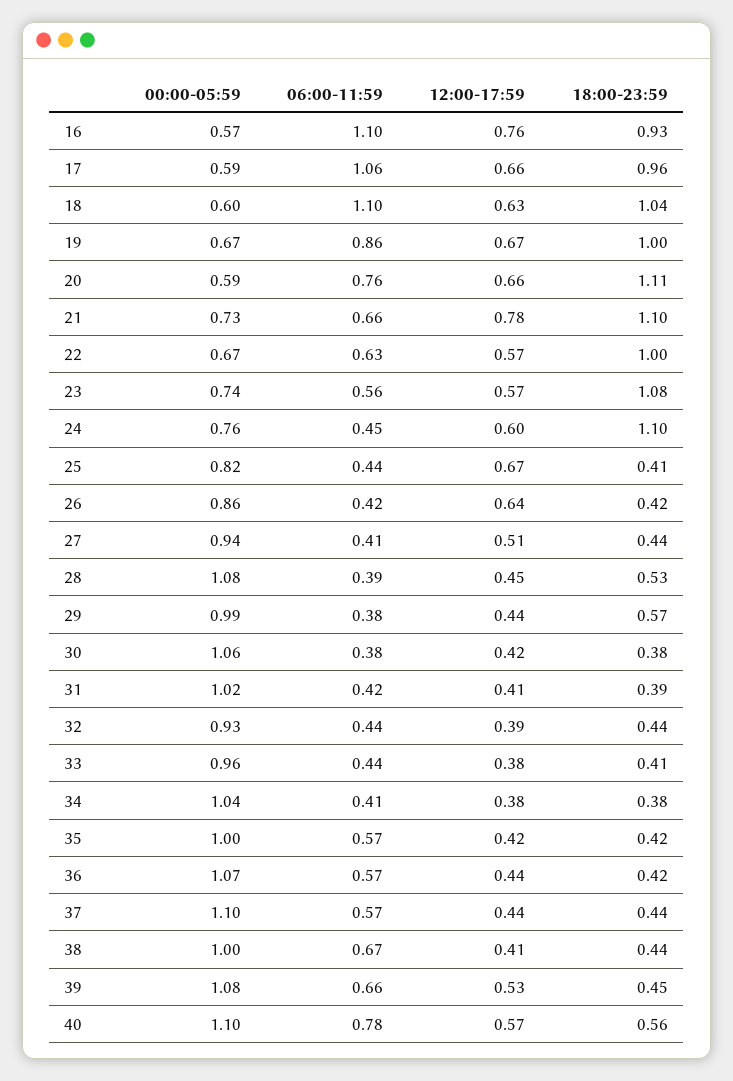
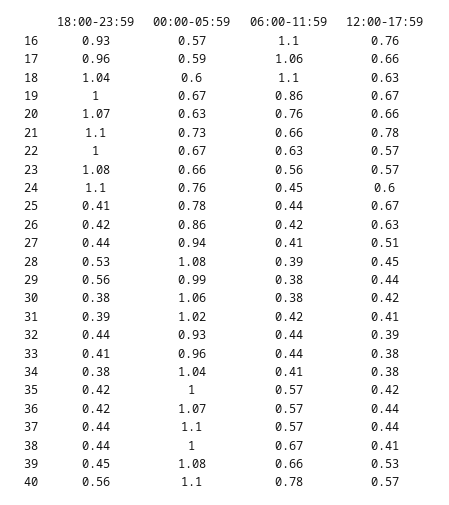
  {
    "00:00-05:59": {
      "16": 0.57,
      "17": 0.59,
      "18": 0.6,
      "19": 0.67,
-     "20": 0.59,
+     "20": 0.63,
      "21": 0.73,
      "22": 0.67,
-     "23": 0.74,
+     "23": 0.66,
      "24": 0.76,
-     "25": 0.82,
+     "25": 0.78,
      "26": 0.86,
      "27": 0.94,
      "28": 1.08,
      "29": 0.99,
      "30": 1.06,
      "31": 1.02,
      "32": 0.93,
      "33": 0.96,
      "34": 1.04,
      "35": 1,
      "36": 1.07,
      "37": 1.1,
      "38": 1,
      "39": 1.08,
      "40": 1.1
    },
    "06:00-11:59": {
      "16": 1.1,
      "17": 1.06,
      "18": 1.1,
      "19": 0.86,
      "20": 0.76,
      "21": 0.66,
      "22": 0.63,
      "23": 0.56,
      "24": 0.45,
      "25": 0.44,
      "26": 0.42,
      "27": 0.41,
      "28": 0.39,
      "29": 0.38,
      "30": 0.38,
      "31": 0.42,
      "32": 0.44,
      "33": 0.44,
      "34": 0.41,
      "35": 0.57,
      "36": 0.57,
      "37": 0.57,
      "38": 0.67,
      "39": 0.66,
      "40": 0.78
    },
    "12:00-17:59": {
      "16": 0.76,
      "17": 0.66,
      "18": 0.63,
      "19": 0.67,
      "20": 0.66,
      "21": 0.78,
      "22": 0.57,
      "23": 0.57,
      "24": 0.6,
      "25": 0.67,
-     "26": 0.64,
+     "26": 0.63,
      "27": 0.51,
      "28": 0.45,
      "29": 0.44,
      "30": 0.42,
      "31": 0.41,
      "32": 0.39,
      "33": 0.38,
      "34": 0.38,
      "35": 0.42,
      "36": 0.44,
      "37": 0.44,
      "38": 0.41,
      "39": 0.53,
      "40": 0.57
    },
    "18:00-23:59": {
      "16": 0.93,
      "17": 0.96,
      "18": 1.04,
      "19": 1,
-     "20": 1.11,
+     "20": 1.07,
      "21": 1.1,
      "22": 1,
      "23": 1.08,
      "24": 1.1,
      "25": 0.41,
      "26": 0.42,
      "27": 0.44,
      "28": 0.53,
-     "29": 0.57,
+     "29": 0.56,
      "30": 0.38,
      "31": 0.39,
      "32": 0.44,
      "33": 0.41,
      "34": 0.38,
      "35": 0.42,
      "36": 0.42,
      "37": 0.44,
      "38": 0.44,
      "39": 0.45,
      "40": 0.56
    }
  }

